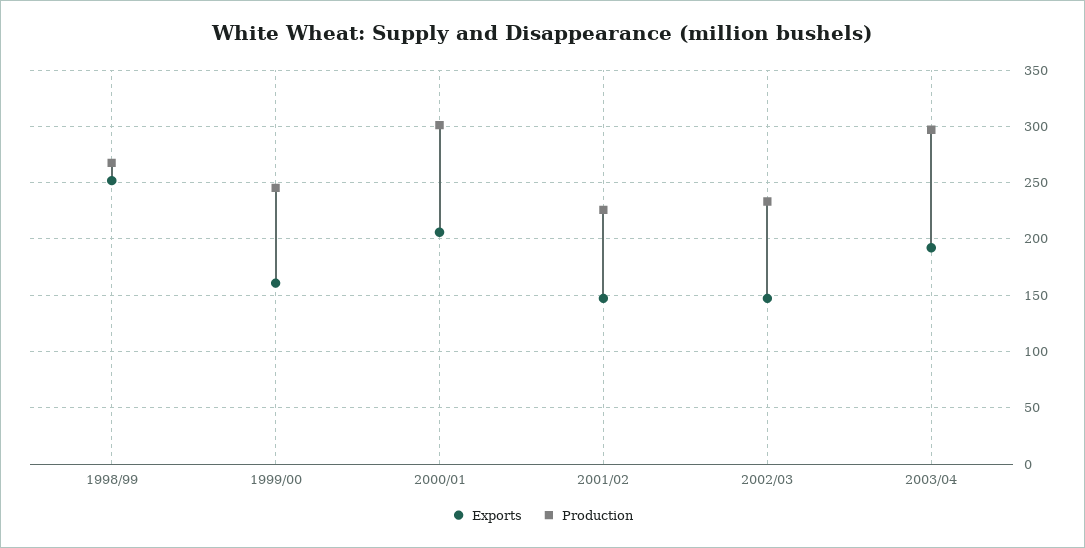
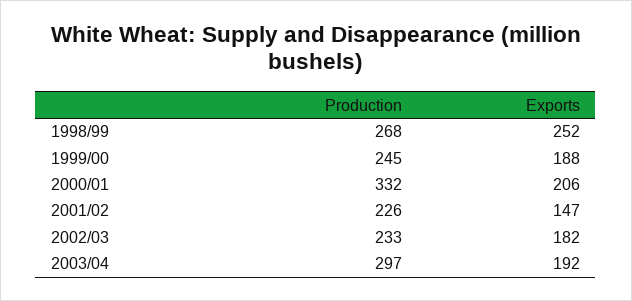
  {
    "Exports": {
      "1998/99": 252,
-     "1999/00": 160,
+     "1999/00": 188,
      "2000/01": 206,
      "2001/02": 147,
-     "2002/03": 150,
+     "2002/03": 182,
      "2003/04": 192
    },
    "Production": {
      "1998/99": 268,
      "1999/00": 245,
-     "2000/01": 300,
+     "2000/01": 332,
      "2001/02": 226,
      "2002/03": 233,
      "2003/04": 297
    }
  }

